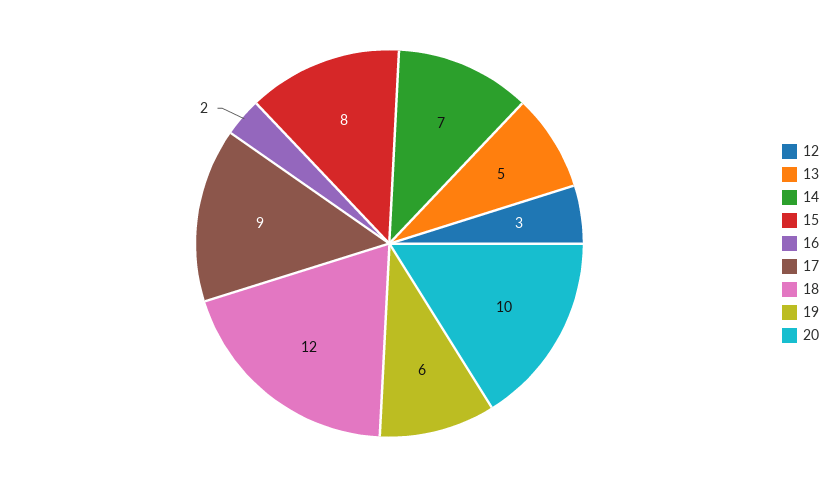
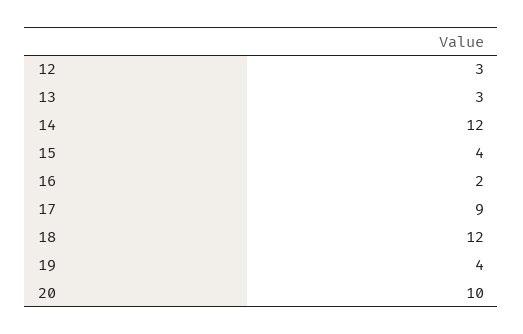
  {
    "12": 3,
-   "13": 5,
+   "13": 3,
-   "14": 7,
+   "14": 12,
-   "15": 8,
+   "15": 4,
    "16": 2,
    "17": 9,
    "18": 12,
-   "19": 6,
+   "19": 4,
    "20": 10
  }

